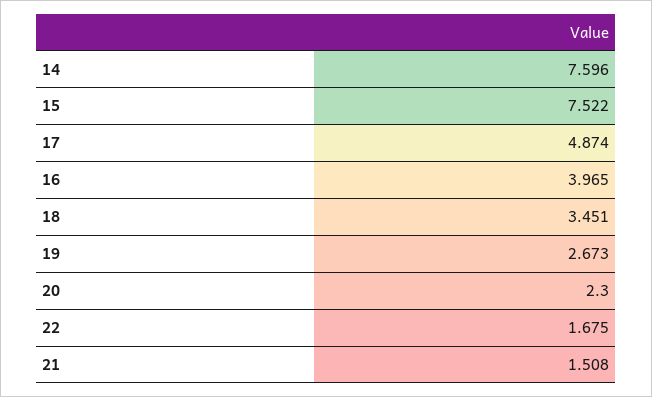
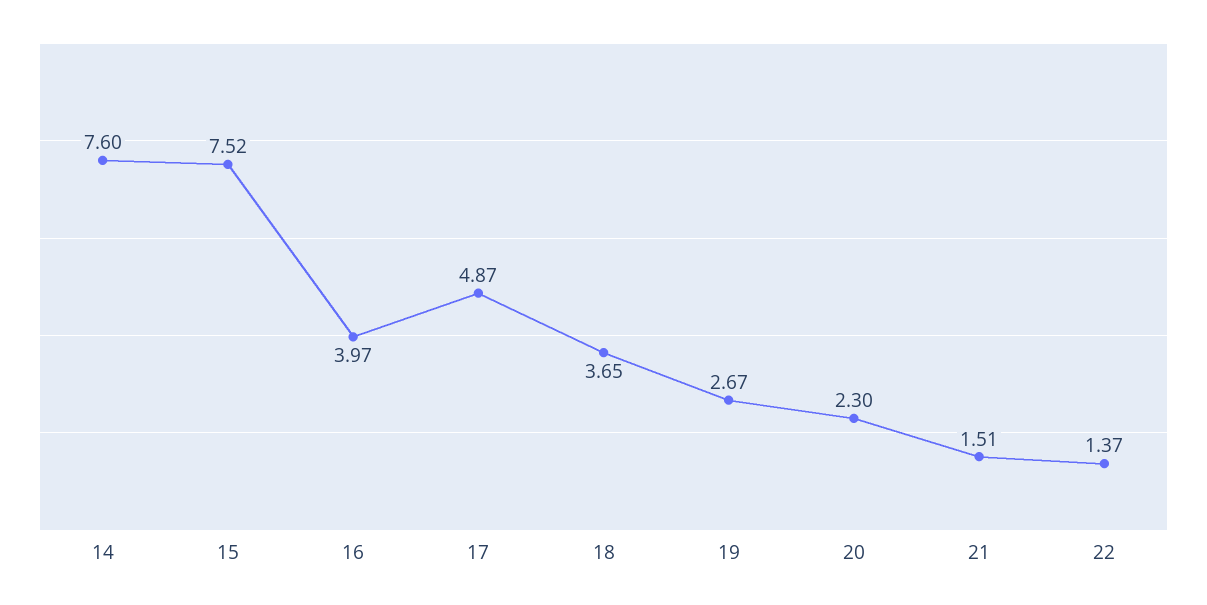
  {
    "14": 7.596,
    "15": 7.522,
    "17": 4.874,
    "16": 3.965,
-   "18": 3.451,
+   "18": 3.65,
    "19": 2.673,
    "20": 2.3,
-   "22": 1.675,
+   "22": 1.37,
    "21": 1.508
  }

